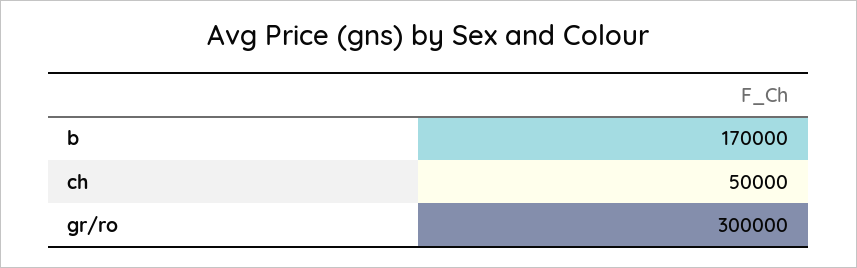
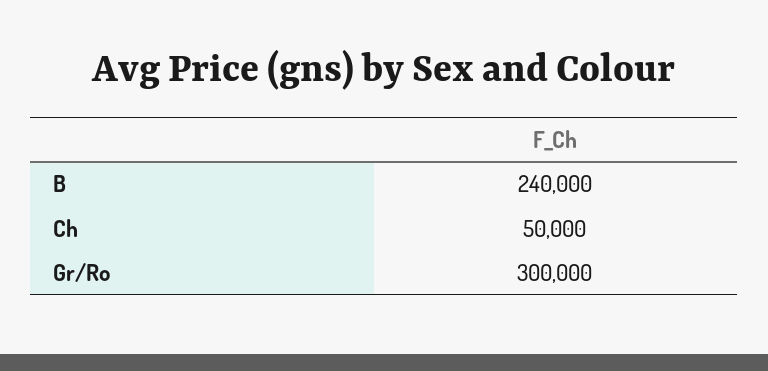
  {
-   "b": 170000,
+   "b": 240000,
    "ch": 50000,
    "gr/ro": 300000
  }

